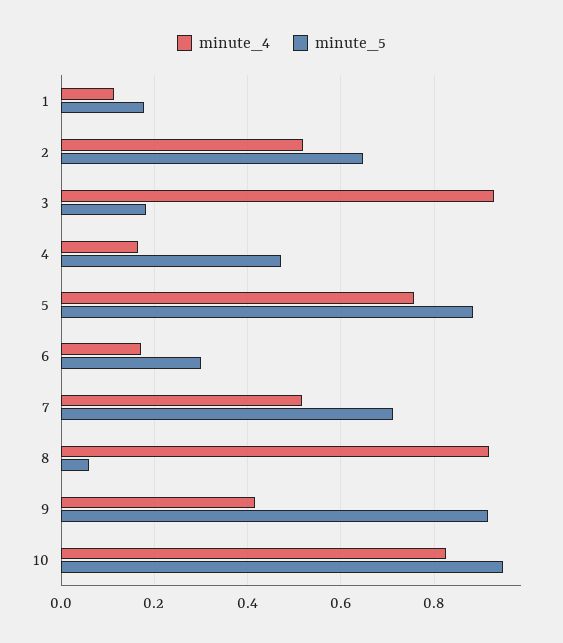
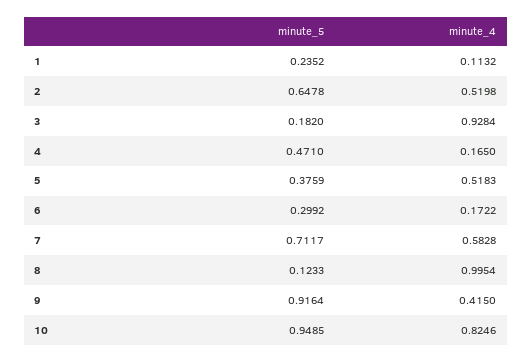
  {
    "minute_4": {
      "1": 0.1132,
      "2": 0.5198,
      "3": 0.9284,
      "4": 0.165,
-     "5": 0.76,
+     "5": 0.5183,
      "6": 0.1722,
-     "7": 0.52,
+     "7": 0.5828,
-     "8": 0.92,
+     "8": 0.9954,
      "9": 0.415,
      "10": 0.8246
    },
    "minute_5": {
-     "1": 0.18,
+     "1": 0.2352,
      "2": 0.6478,
      "3": 0.182,
      "4": 0.471,
-     "5": 0.88,
+     "5": 0.3759,
      "6": 0.2992,
      "7": 0.7117,
-     "8": 0.06,
+     "8": 0.1233,
      "9": 0.9164,
      "10": 0.9485
    }
  }

